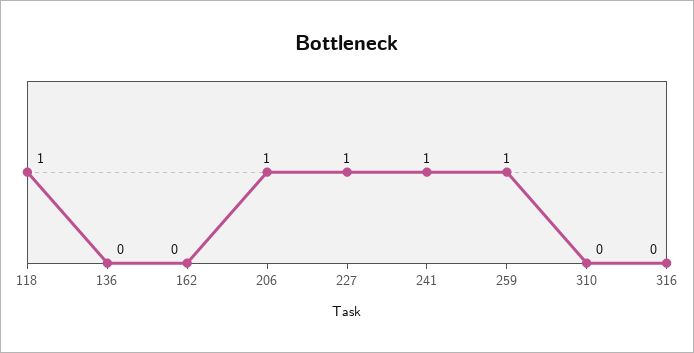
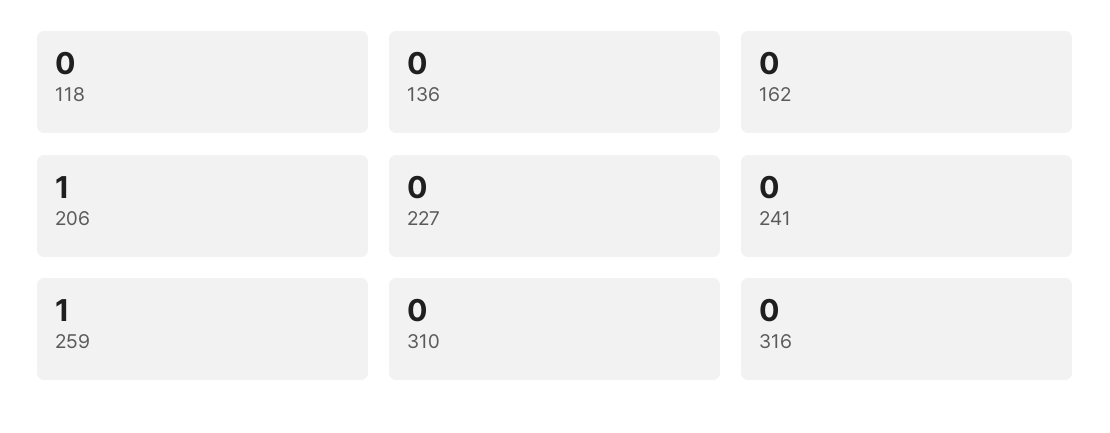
  {
-   "118": 1,
+   "118": 0,
    "136": 0,
    "162": 0,
    "206": 1,
-   "227": 1,
+   "227": 0,
-   "241": 1,
+   "241": 0,
    "259": 1,
    "310": 0,
    "316": 0
  }

